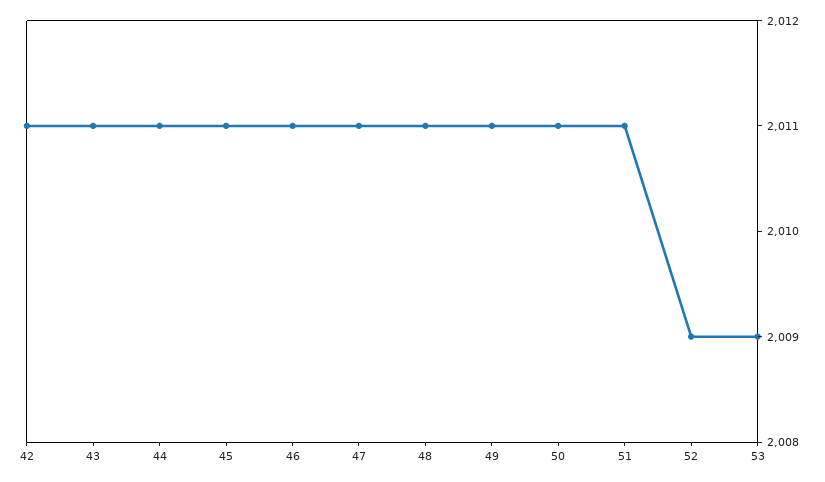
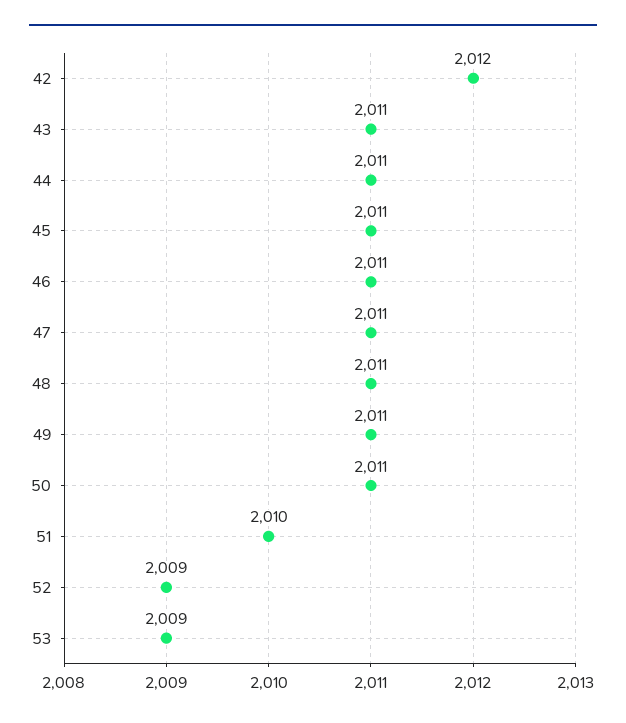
  {
-   "42": 2011,
+   "42": 2012,
    "43": 2011,
    "44": 2011,
    "45": 2011,
    "46": 2011,
    "47": 2011,
    "48": 2011,
    "49": 2011,
    "50": 2011,
-   "51": 2011,
+   "51": 2010,
    "52": 2009,
    "53": 2009
  }

